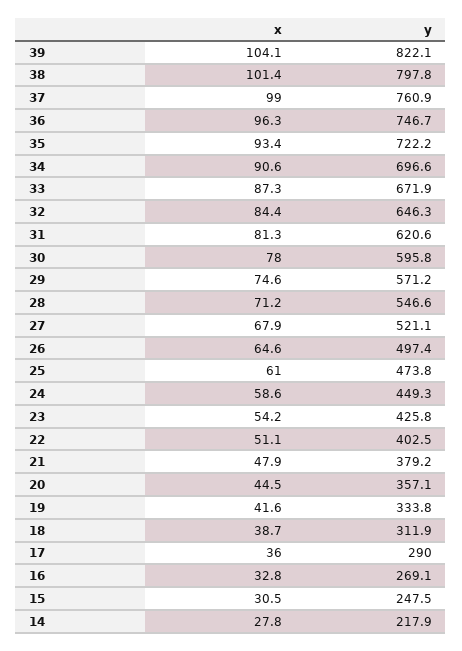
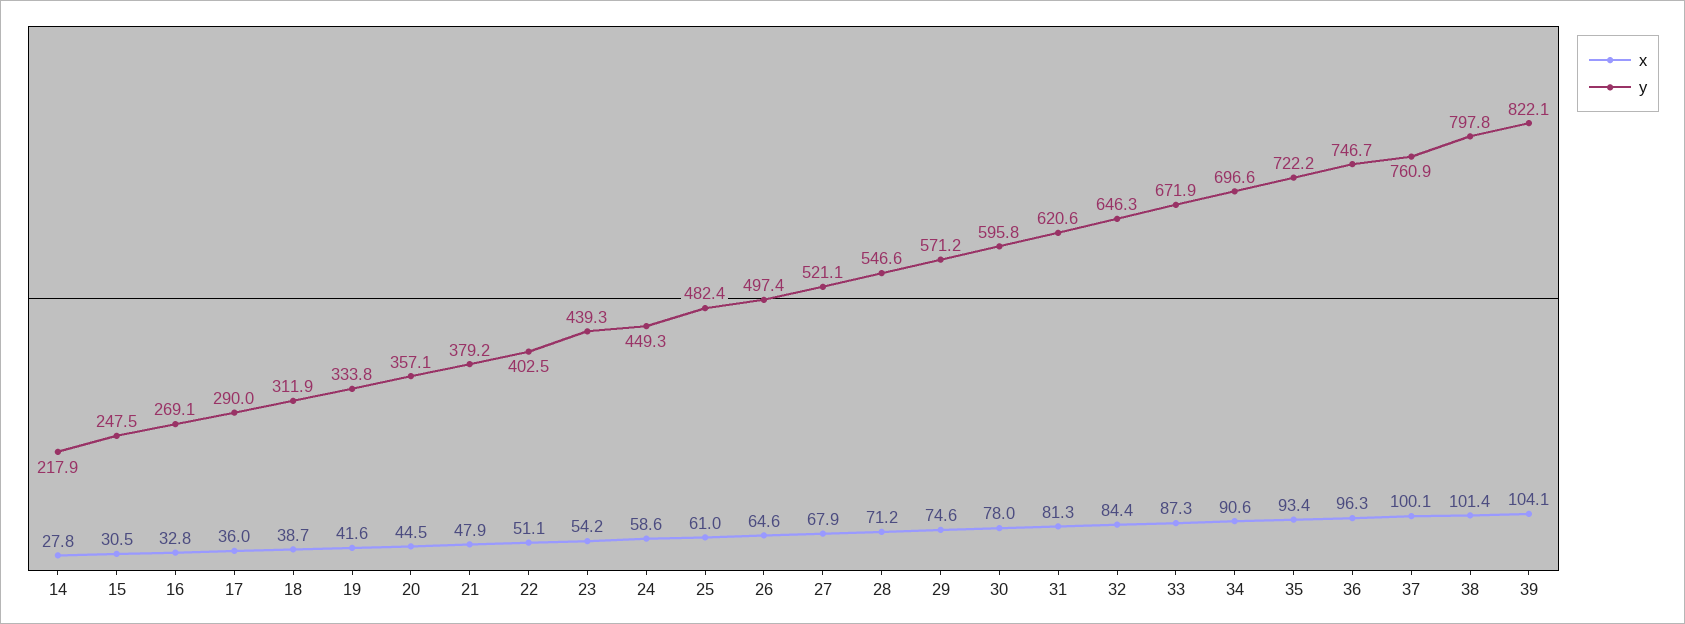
  {
    "x": {
      "39": 104.1,
      "38": 101.4,
-     "37": 99,
+     "37": 100.1,
      "36": 96.3,
      "35": 93.4,
      "34": 90.6,
      "33": 87.3,
      "32": 84.4,
      "31": 81.3,
      "30": 78,
      "29": 74.6,
      "28": 71.2,
      "27": 67.9,
      "26": 64.6,
      "25": 61,
      "24": 58.6,
      "23": 54.2,
      "22": 51.1,
      "21": 47.9,
      "20": 44.5,
      "19": 41.6,
      "18": 38.7,
      "17": 36,
      "16": 32.8,
      "15": 30.5,
      "14": 27.8
    },
    "y": {
      "39": 822.1,
      "38": 797.8,
      "37": 760.9,
      "36": 746.7,
      "35": 722.2,
      "34": 696.6,
      "33": 671.9,
      "32": 646.3,
      "31": 620.6,
      "30": 595.8,
      "29": 571.2,
      "28": 546.6,
      "27": 521.1,
      "26": 497.4,
-     "25": 473.8,
+     "25": 482.4,
      "24": 449.3,
-     "23": 425.8,
+     "23": 439.3,
      "22": 402.5,
      "21": 379.2,
      "20": 357.1,
      "19": 333.8,
      "18": 311.9,
      "17": 290,
      "16": 269.1,
      "15": 247.5,
      "14": 217.9
    }
  }

